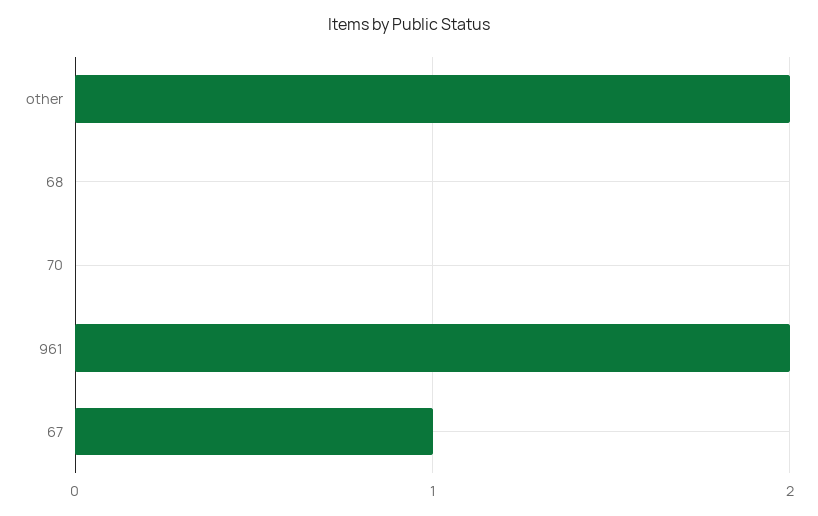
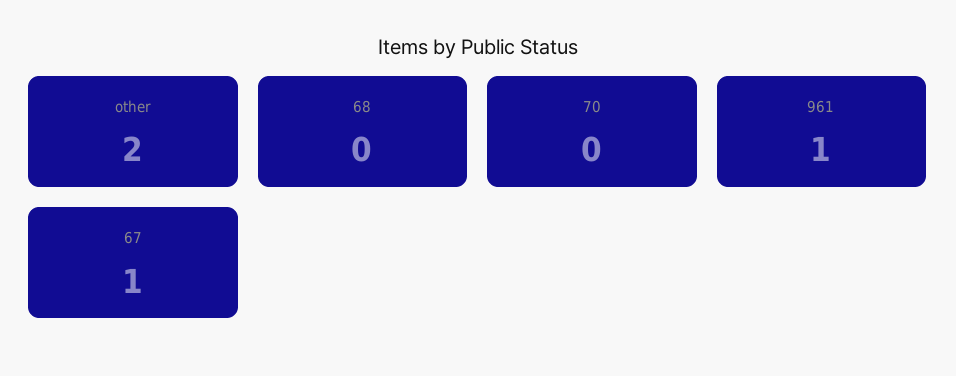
  {
    "other": 2,
    "68": 0,
    "70": 0,
-   "961": 2,
+   "961": 1,
    "67": 1
  }

